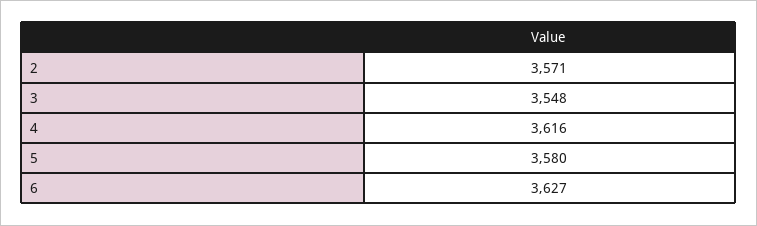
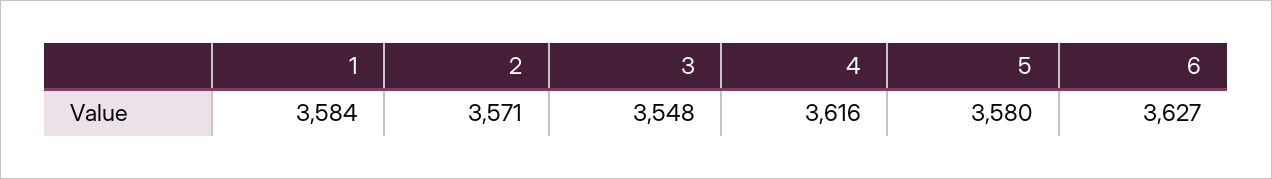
  {
    "2": 3571,
    "3": 3548,
    "4": 3616,
    "5": 3580,
-   "6": 3627
+   "6": 3627,
+   "1": 3584
  }

